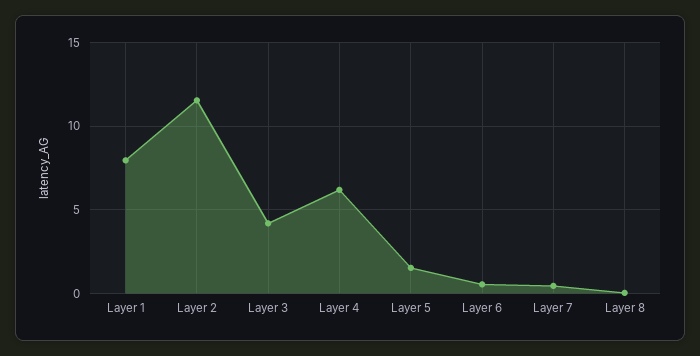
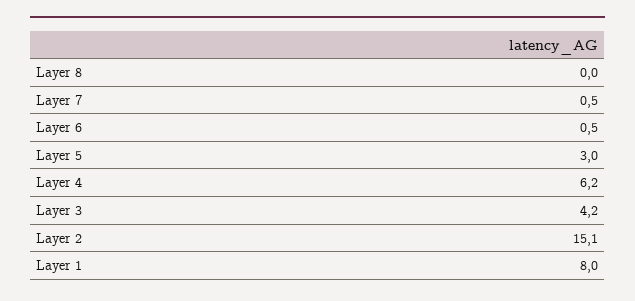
  {
    "Layer 1": 8,
-   "Layer 2": 11.5,
+   "Layer 2": 15.1,
    "Layer 3": 4.2,
    "Layer 4": 6.2,
-   "Layer 5": 1.5,
+   "Layer 5": 3,
    "Layer 6": 0.5,
    "Layer 7": 0.5,
    "Layer 8": 0
  }

